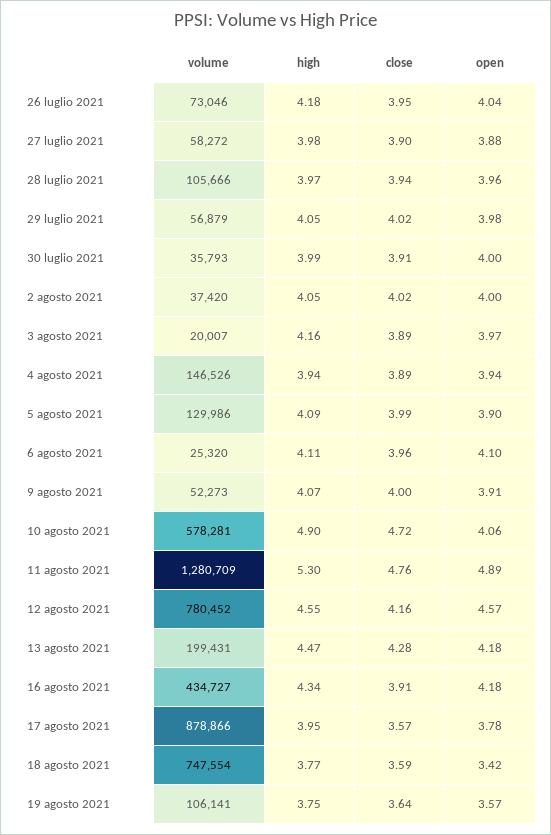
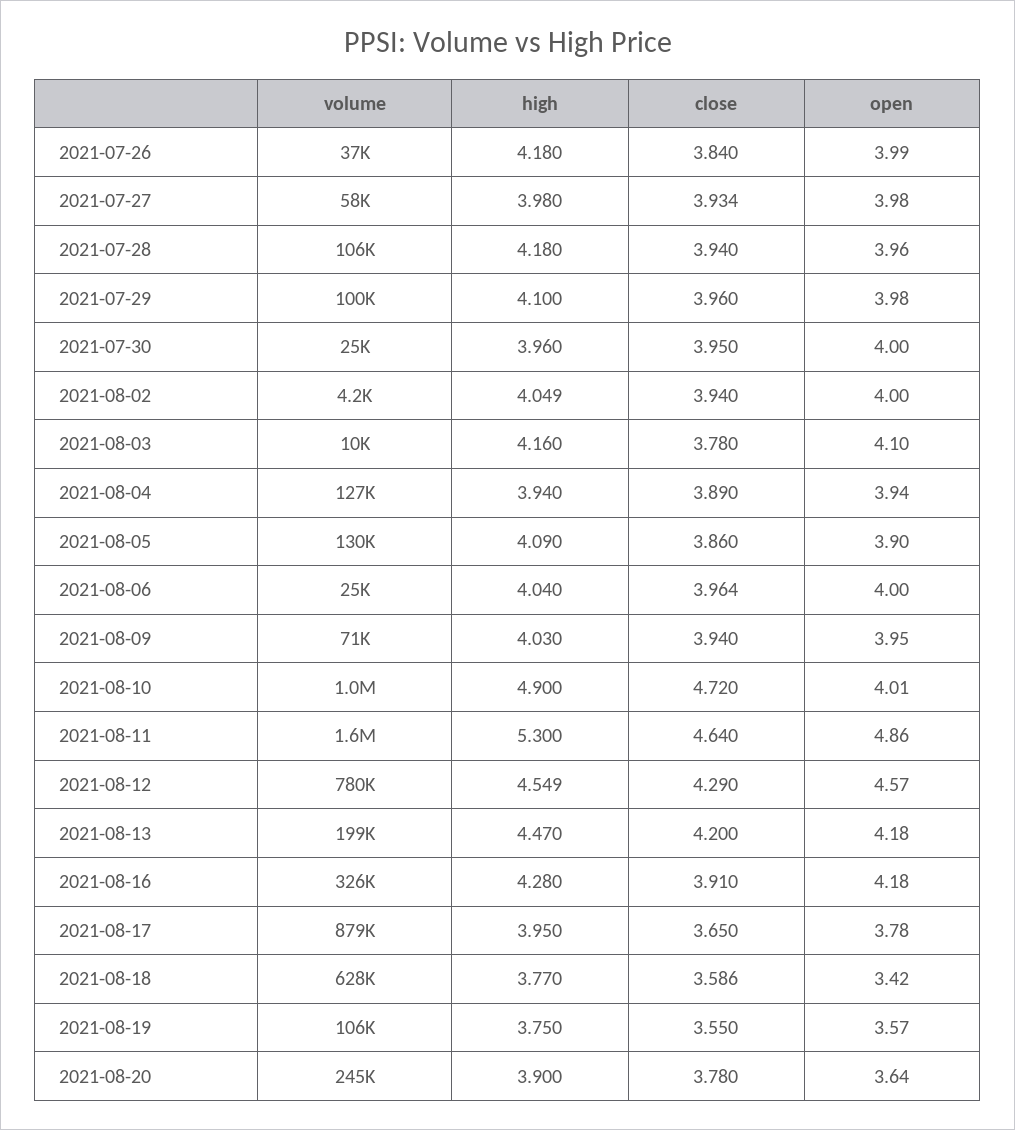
  {
    "volume": {
-     "26 luglio 2021": 73046,
+     "26 luglio 2021": 37000,
      "27 luglio 2021": 58272,
      "28 luglio 2021": 105666,
-     "29 luglio 2021": 56879,
+     "29 luglio 2021": 100000,
-     "30 luglio 2021": 35793,
+     "30 luglio 2021": 25000,
-     "2 agosto 2021": 37420,
+     "2 agosto 2021": 4200,
-     "3 agosto 2021": 20007,
+     "3 agosto 2021": 10000,
-     "4 agosto 2021": 146526,
+     "4 agosto 2021": 127000,
      "5 agosto 2021": 129986,
      "6 agosto 2021": 25320,
-     "9 agosto 2021": 52273,
+     "9 agosto 2021": 71000,
-     "10 agosto 2021": 578281,
+     "10 agosto 2021": 1000000,
-     "11 agosto 2021": 1280709,
+     "11 agosto 2021": 1600000,
      "12 agosto 2021": 780452,
      "13 agosto 2021": 199431,
-     "16 agosto 2021": 434727,
+     "16 agosto 2021": 326000,
      "17 agosto 2021": 878866,
-     "18 agosto 2021": 747554,
+     "18 agosto 2021": 628000,
-     "19 agosto 2021": 106141
+     "19 agosto 2021": 106141,
+     "2021-08-20": 245000
    },
    "high": {
      "26 luglio 2021": 4.18,
      "27 luglio 2021": 3.98,
-     "28 luglio 2021": 3.97,
+     "28 luglio 2021": 4.18,
-     "29 luglio 2021": 4.05,
+     "29 luglio 2021": 4.1,
-     "30 luglio 2021": 3.99,
+     "30 luglio 2021": 3.96,
      "2 agosto 2021": 4.049,
      "3 agosto 2021": 4.16,
      "4 agosto 2021": 3.94,
      "5 agosto 2021": 4.09,
-     "6 agosto 2021": 4.11,
+     "6 agosto 2021": 4.04,
-     "9 agosto 2021": 4.07,
+     "9 agosto 2021": 4.03,
      "10 agosto 2021": 4.9,
      "11 agosto 2021": 5.3,
      "12 agosto 2021": 4.549,
      "13 agosto 2021": 4.47,
-     "16 agosto 2021": 4.34,
+     "16 agosto 2021": 4.28,
      "17 agosto 2021": 3.95,
      "18 agosto 2021": 3.77,
-     "19 agosto 2021": 3.75
+     "19 agosto 2021": 3.75,
+     "2021-08-20": 3.9
    },
    "close": {
-     "26 luglio 2021": 3.95,
+     "26 luglio 2021": 3.84,
-     "27 luglio 2021": 3.9,
+     "27 luglio 2021": 3.934,
      "28 luglio 2021": 3.94,
-     "29 luglio 2021": 4.02,
+     "29 luglio 2021": 3.96,
-     "30 luglio 2021": 3.91,
+     "30 luglio 2021": 3.95,
-     "2 agosto 2021": 4.02,
+     "2 agosto 2021": 3.94,
-     "3 agosto 2021": 3.89,
+     "3 agosto 2021": 3.78,
      "4 agosto 2021": 3.89,
-     "5 agosto 2021": 3.99,
+     "5 agosto 2021": 3.86,
      "6 agosto 2021": 3.964,
-     "9 agosto 2021": 4,
+     "9 agosto 2021": 3.94,
      "10 agosto 2021": 4.72,
-     "11 agosto 2021": 4.76,
+     "11 agosto 2021": 4.64,
-     "12 agosto 2021": 4.16,
+     "12 agosto 2021": 4.29,
-     "13 agosto 2021": 4.28,
+     "13 agosto 2021": 4.2,
      "16 agosto 2021": 3.91,
-     "17 agosto 2021": 3.57,
+     "17 agosto 2021": 3.65,
      "18 agosto 2021": 3.586,
-     "19 agosto 2021": 3.64
+     "19 agosto 2021": 3.55,
+     "2021-08-20": 3.78
    },
    "open": {
-     "26 luglio 2021": 4.04,
+     "26 luglio 2021": 3.99,
-     "27 luglio 2021": 3.88,
+     "27 luglio 2021": 3.98,
      "28 luglio 2021": 3.96,
      "29 luglio 2021": 3.98,
      "30 luglio 2021": 4,
      "2 agosto 2021": 4,
-     "3 agosto 2021": 3.97,
+     "3 agosto 2021": 4.1,
      "4 agosto 2021": 3.94,
      "5 agosto 2021": 3.9,
-     "6 agosto 2021": 4.1,
+     "6 agosto 2021": 4,
-     "9 agosto 2021": 3.91,
+     "9 agosto 2021": 3.95,
-     "10 agosto 2021": 4.06,
+     "10 agosto 2021": 4.01,
-     "11 agosto 2021": 4.89,
+     "11 agosto 2021": 4.86,
      "12 agosto 2021": 4.57,
      "13 agosto 2021": 4.18,
      "16 agosto 2021": 4.18,
      "17 agosto 2021": 3.78,
      "18 agosto 2021": 3.42,
-     "19 agosto 2021": 3.57
+     "19 agosto 2021": 3.57,
+     "2021-08-20": 3.64
    }
  }

